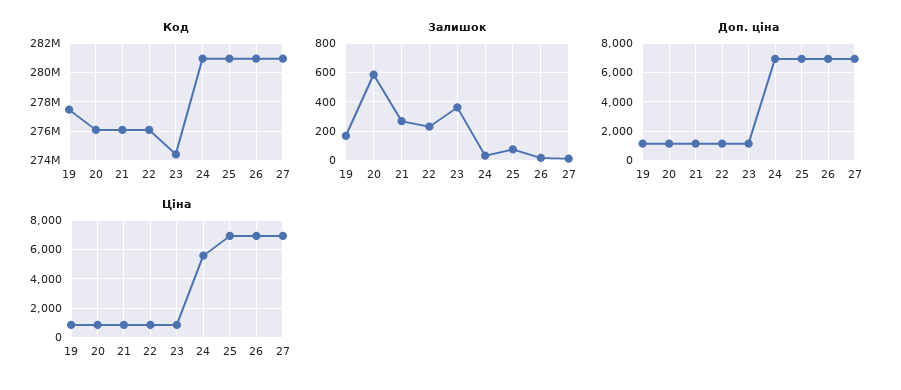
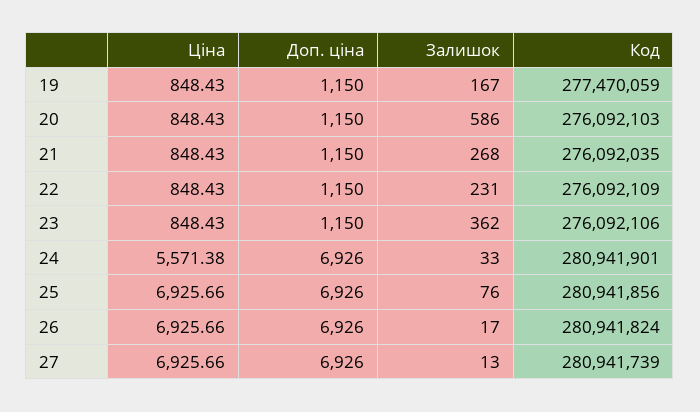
  {
    "Код": {
      "19": 277470059,
      "20": 276092103,
      "21": 276092035,
      "22": 276092109,
-     "23": 274500000,
+     "23": 276092106,
      "24": 280941901,
      "25": 280941856,
      "26": 280941824,
      "27": 280941739
    },
    "Залишок": {
      "19": 167,
      "20": 586,
      "21": 268,
      "22": 231,
      "23": 362,
      "24": 33,
      "25": 76,
      "26": 17,
      "27": 13
    },
    "Доп. ціна": {
      "19": 1150,
      "20": 1150,
      "21": 1150,
      "22": 1150,
      "23": 1150,
      "24": 6926,
      "25": 6926,
      "26": 6926,
      "27": 6926
    },
    "Ціна": {
      "19": 848.43,
      "20": 848.43,
      "21": 848.43,
      "22": 848.43,
      "23": 848.43,
      "24": 5571.38,
      "25": 6925.66,
      "26": 6925.66,
      "27": 6925.66
    }
  }

